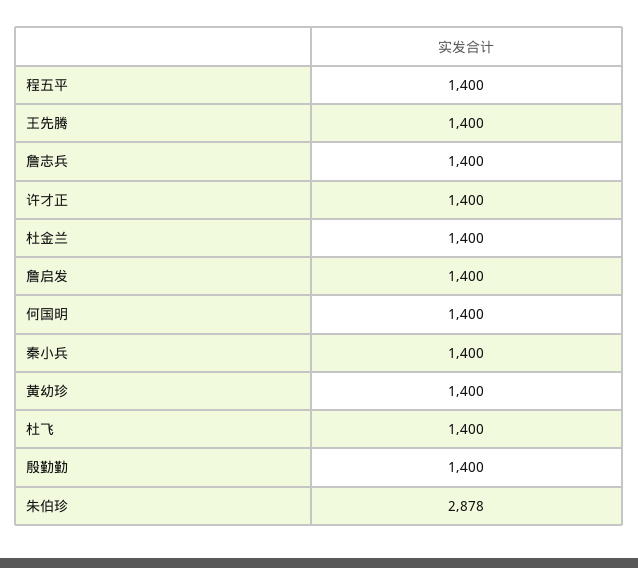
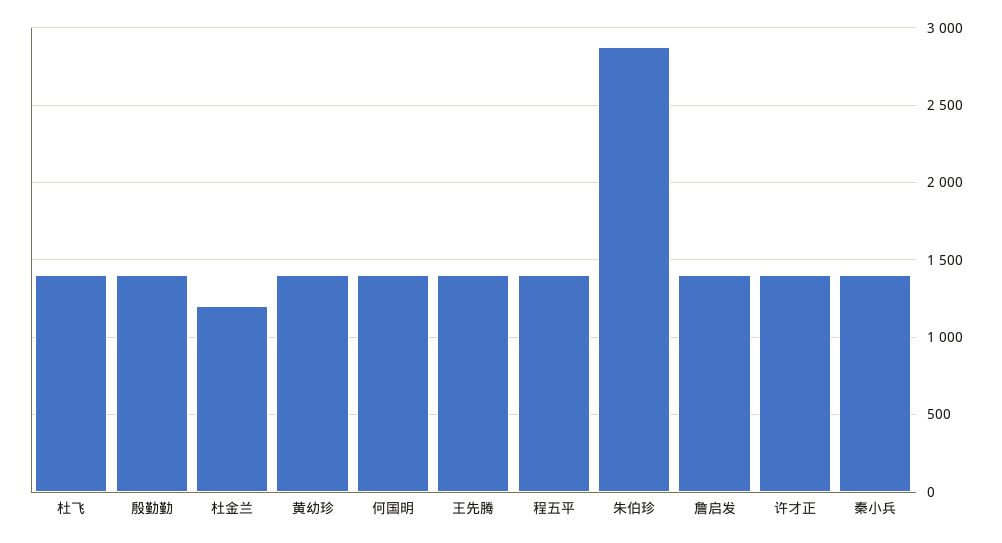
  {
    "程五平": 1400,
    "王先腾": 1400,
-   "詹志兵": 1400,
    "许才正": 1400,
-   "杜金兰": 1400,
+   "杜金兰": 1200,
    "詹启发": 1400,
    "何国明": 1400,
    "秦小兵": 1400,
    "黄幼珍": 1400,
    "杜飞": 1400,
    "殷勤勤": 1400,
    "朱伯珍": 2878
  }

